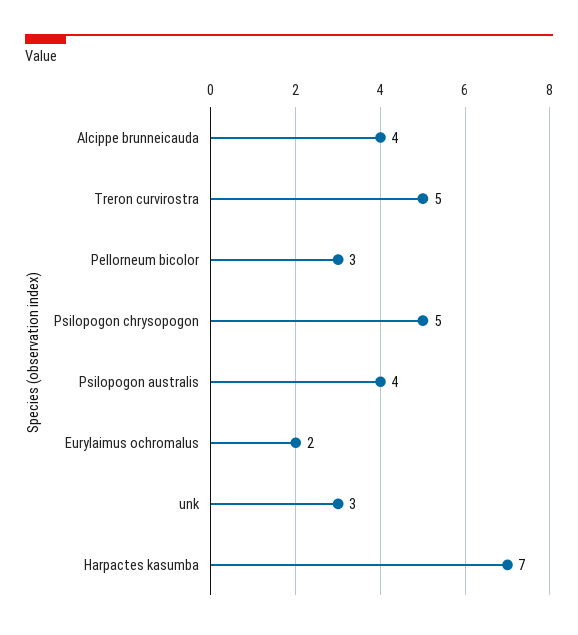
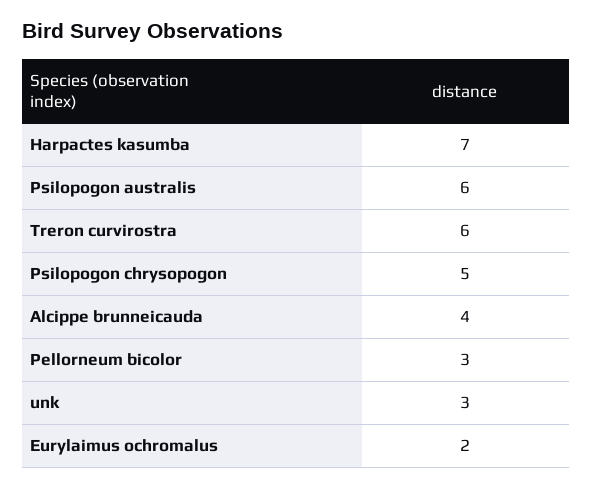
  {
    "Alcippe brunneicauda": 4,
-   "Treron curvirostra": 5,
+   "Treron curvirostra": 6,
    "Pellorneum bicolor": 3,
    "Psilopogon chrysopogon": 5,
-   "Psilopogon australis": 4,
+   "Psilopogon australis": 6,
    "Eurylaimus ochromalus": 2,
    "unk": 3,
    "Harpactes kasumba": 7
  }

